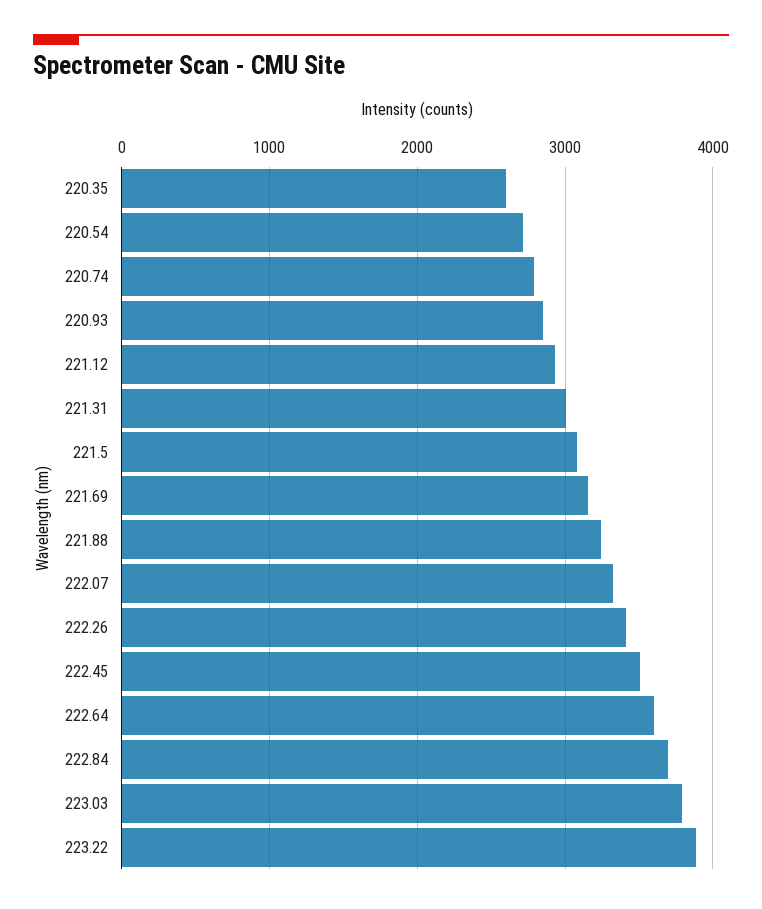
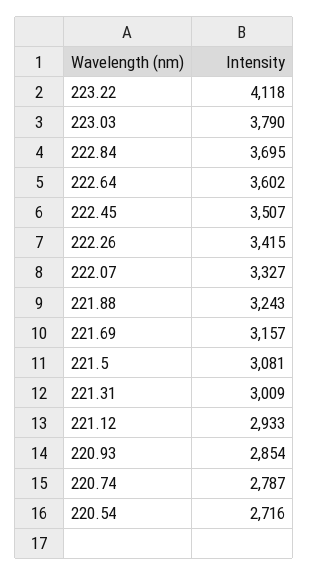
  {
-   "220.35": 2600,
    "220.54": 2716,
    "220.74": 2787,
    "220.93": 2854,
    "221.12": 2933,
    "221.31": 3009,
    "221.5": 3081,
    "221.69": 3157,
    "221.88": 3243,
    "222.07": 3327,
    "222.26": 3415,
    "222.45": 3507,
    "222.64": 3602,
    "222.84": 3695,
    "223.03": 3790,
-   "223.22": 3900
+   "223.22": 4118
  }

